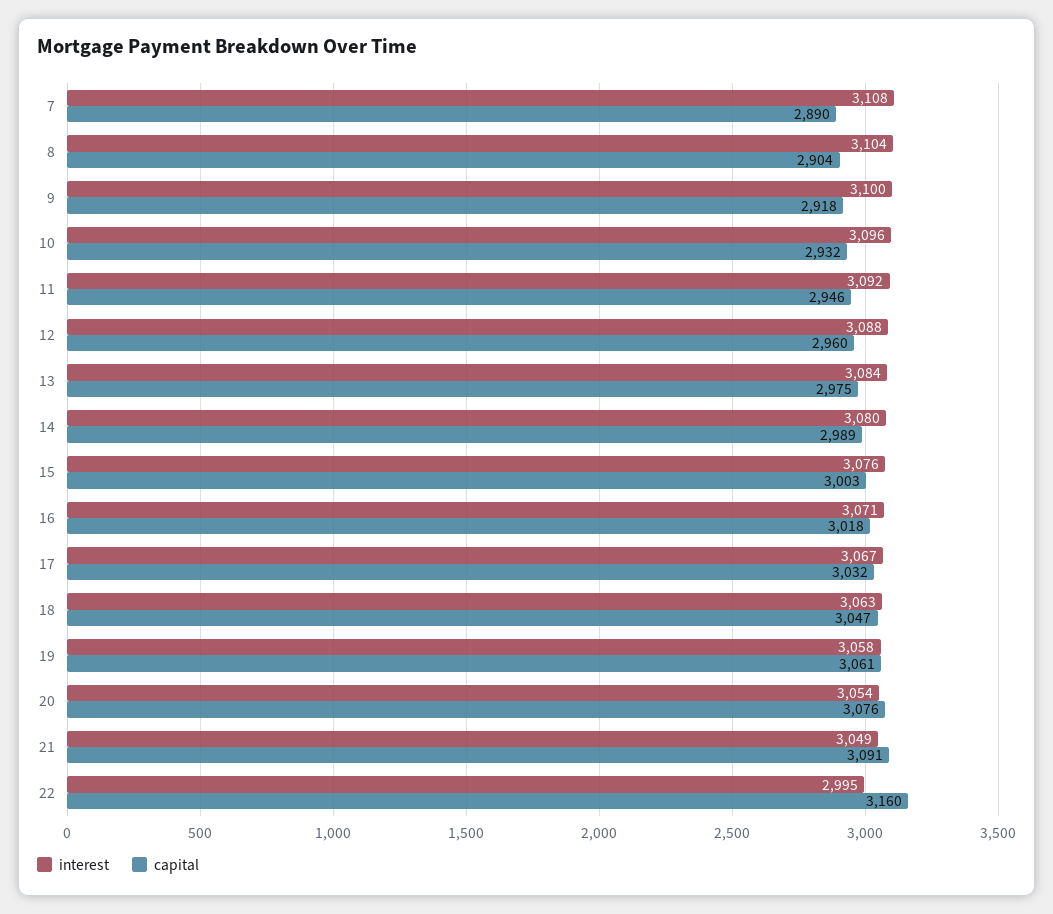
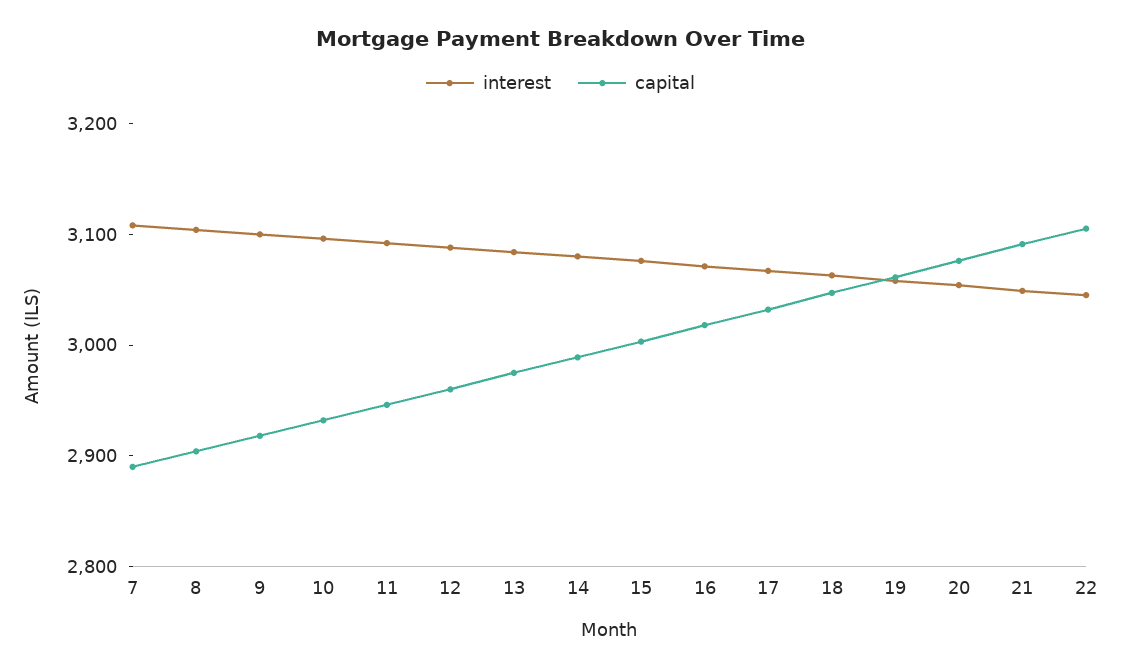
  {
    "interest": {
      "7": 3108,
      "8": 3104,
      "9": 3100,
      "10": 3096,
      "11": 3092,
      "12": 3088,
      "13": 3084,
      "14": 3080,
      "15": 3076,
      "16": 3071,
      "17": 3067,
      "18": 3063,
      "19": 3058,
      "20": 3054,
      "21": 3049,
-     "22": 2995
+     "22": 3040
    },
    "capital": {
      "7": 2890,
      "8": 2904,
      "9": 2918,
      "10": 2932,
      "11": 2946,
      "12": 2960,
      "13": 2975,
      "14": 2989,
      "15": 3003,
      "16": 3018,
      "17": 3032,
      "18": 3047,
      "19": 3061,
      "20": 3076,
      "21": 3091,
-     "22": 3160
+     "22": 3100
    }
  }

